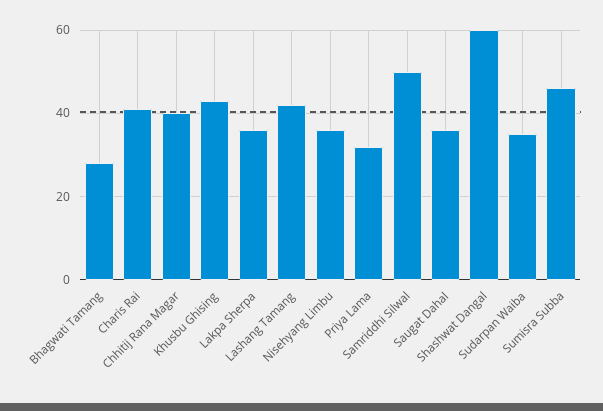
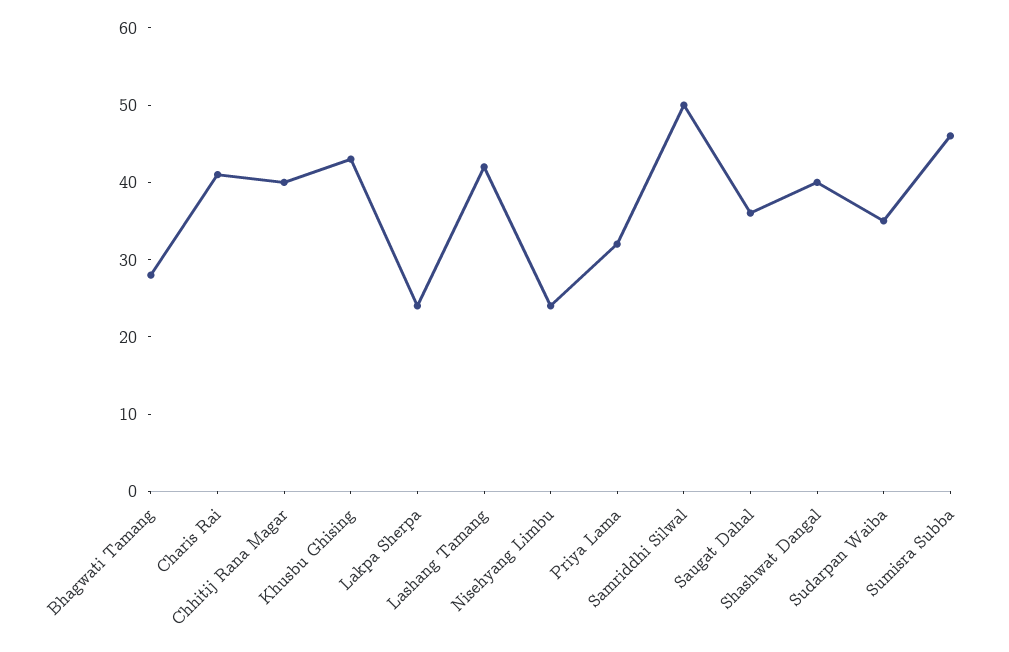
  {
    "Bhagwati Tamang": 30,
    "Charis Rai": 40,
    "Chhitij Rana Magar": 40,
    "Khusbu Ghising": 45,
-   "Lakpa Sherpa": 35,
+   "Lakpa Sherpa": 25,
    "Lashang Tamang": 40,
-   "Nisehyang Limbu": 35,
+   "Nisehyang Limbu": 25,
    "Priya Lama": 30,
    "Samriddhi Silwal": 50,
    "Saugat Dahal": 35,
-   "Shashwat Dangal": 60,
+   "Shashwat Dangal": 40,
    "Sudarpan Waiba": 35,
    "Sumisra Subba": 45
  }

